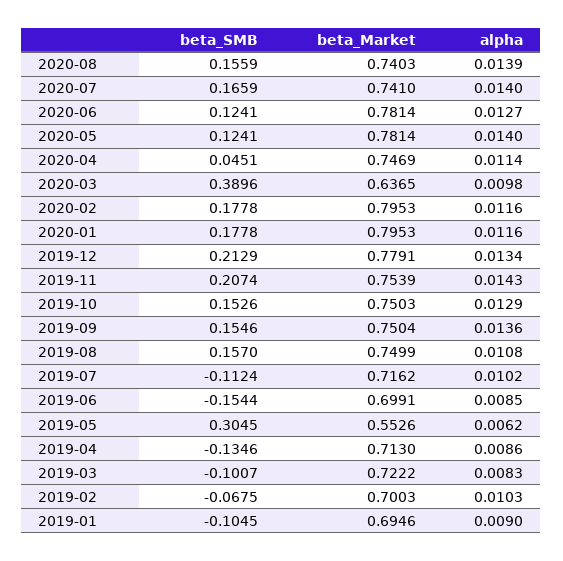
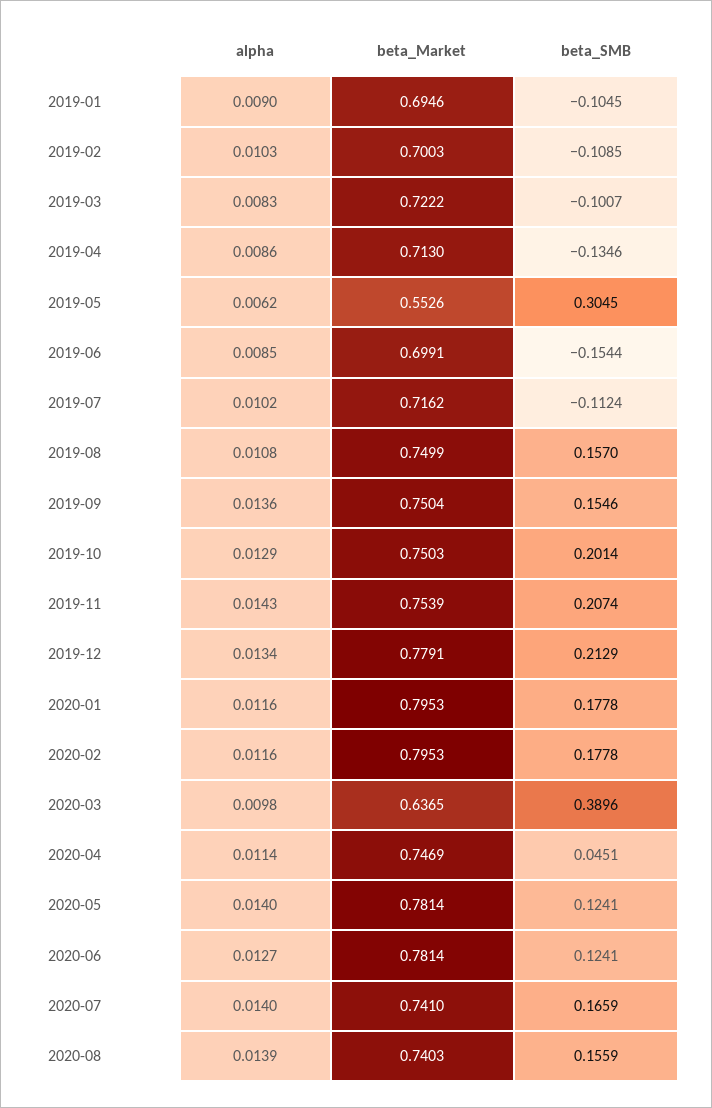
  {
    "beta_SMB": {
      "2020-08": 0.1559,
      "2020-07": 0.1659,
      "2020-06": 0.1241,
      "2020-05": 0.1241,
      "2020-04": 0.0451,
      "2020-03": 0.3896,
      "2020-02": 0.1778,
      "2020-01": 0.1778,
      "2019-12": 0.2129,
      "2019-11": 0.2074,
-     "2019-10": 0.1526,
+     "2019-10": 0.2014,
      "2019-09": 0.1546,
      "2019-08": 0.157,
      "2019-07": -0.1124,
      "2019-06": -0.1544,
      "2019-05": 0.3045,
      "2019-04": -0.1346,
      "2019-03": -0.1007,
-     "2019-02": -0.0675,
+     "2019-02": -0.1085,
      "2019-01": -0.1045
    },
    "beta_Market": {
      "2020-08": 0.7403,
      "2020-07": 0.741,
      "2020-06": 0.7814,
      "2020-05": 0.7814,
      "2020-04": 0.7469,
      "2020-03": 0.6365,
      "2020-02": 0.7953,
      "2020-01": 0.7953,
      "2019-12": 0.7791,
      "2019-11": 0.7539,
      "2019-10": 0.7503,
      "2019-09": 0.7504,
      "2019-08": 0.7499,
      "2019-07": 0.7162,
      "2019-06": 0.6991,
      "2019-05": 0.5526,
      "2019-04": 0.713,
      "2019-03": 0.7222,
      "2019-02": 0.7003,
      "2019-01": 0.6946
    },
    "alpha": {
      "2020-08": 0.0139,
      "2020-07": 0.014,
      "2020-06": 0.0127,
      "2020-05": 0.014,
      "2020-04": 0.0114,
      "2020-03": 0.0098,
      "2020-02": 0.0116,
      "2020-01": 0.0116,
      "2019-12": 0.0134,
      "2019-11": 0.0143,
      "2019-10": 0.0129,
      "2019-09": 0.0136,
      "2019-08": 0.0108,
      "2019-07": 0.0102,
      "2019-06": 0.0085,
      "2019-05": 0.0062,
      "2019-04": 0.0086,
      "2019-03": 0.0083,
      "2019-02": 0.0103,
      "2019-01": 0.009
    }
  }

